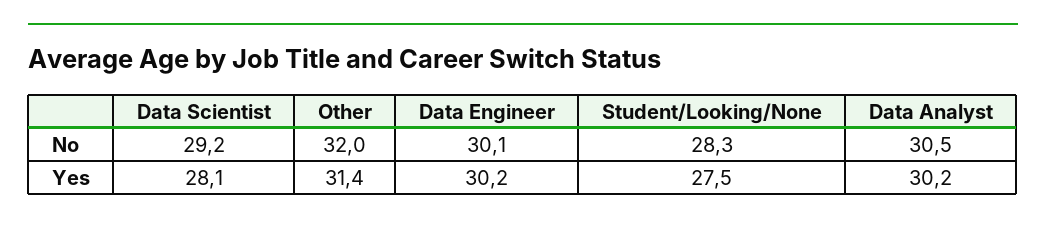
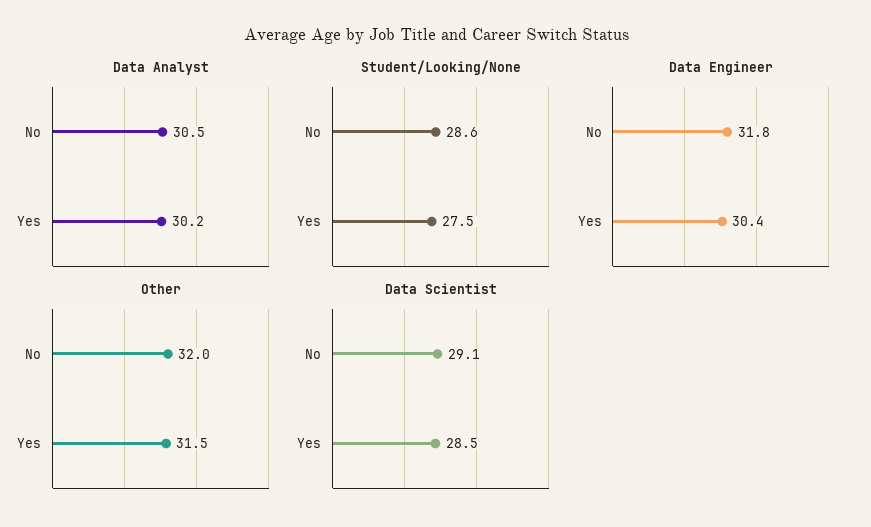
  {
    "Data Scientist": {
-     "No": 29.2,
+     "No": 29.1,
-     "Yes": 28.1
+     "Yes": 28.5
    },
    "Other": {
      "No": 32,
-     "Yes": 31.4
+     "Yes": 31.5
    },
    "Data Engineer": {
-     "No": 30.1,
+     "No": 31.8,
-     "Yes": 30.2
+     "Yes": 30.4
    },
    "Student/Looking/None": {
-     "No": 28.3,
+     "No": 28.6,
      "Yes": 27.5
    },
    "Data Analyst": {
      "No": 30.5,
      "Yes": 30.2
    }
  }

